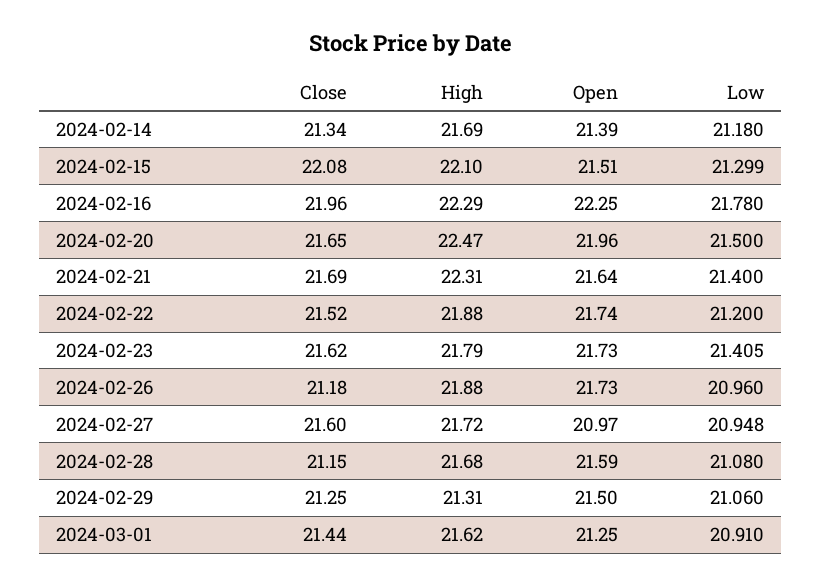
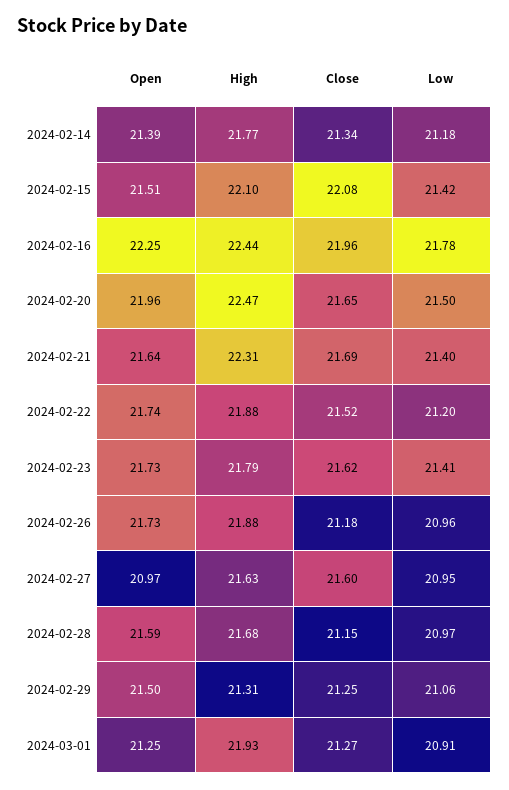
  {
    "Close": {
      "2024-02-14": 21.34,
      "2024-02-15": 22.08,
      "2024-02-16": 21.96,
      "2024-02-20": 21.65,
      "2024-02-21": 21.69,
      "2024-02-22": 21.52,
      "2024-02-23": 21.62,
      "2024-02-26": 21.18,
      "2024-02-27": 21.6,
      "2024-02-28": 21.15,
      "2024-02-29": 21.25,
-     "2024-03-01": 21.44
+     "2024-03-01": 21.27
    },
    "High": {
-     "2024-02-14": 21.69,
+     "2024-02-14": 21.77,
      "2024-02-15": 22.1,
-     "2024-02-16": 22.29,
+     "2024-02-16": 22.44,
      "2024-02-20": 22.47,
      "2024-02-21": 22.31,
      "2024-02-22": 21.88,
      "2024-02-23": 21.79,
      "2024-02-26": 21.88,
-     "2024-02-27": 21.72,
+     "2024-02-27": 21.63,
      "2024-02-28": 21.68,
      "2024-02-29": 21.31,
-     "2024-03-01": 21.62
+     "2024-03-01": 21.93
    },
    "Open": {
      "2024-02-14": 21.39,
      "2024-02-15": 21.51,
      "2024-02-16": 22.25,
      "2024-02-20": 21.96,
      "2024-02-21": 21.64,
      "2024-02-22": 21.74,
      "2024-02-23": 21.73,
      "2024-02-26": 21.73,
      "2024-02-27": 20.97,
      "2024-02-28": 21.59,
      "2024-02-29": 21.5,
      "2024-03-01": 21.25
    },
    "Low": {
      "2024-02-14": 21.18,
-     "2024-02-15": 21.299,
+     "2024-02-15": 21.42,
      "2024-02-16": 21.78,
      "2024-02-20": 21.5,
      "2024-02-21": 21.4,
      "2024-02-22": 21.2,
      "2024-02-23": 21.405,
      "2024-02-26": 20.96,
      "2024-02-27": 20.948,
-     "2024-02-28": 21.08,
+     "2024-02-28": 20.97,
      "2024-02-29": 21.06,
      "2024-03-01": 20.91
    }
  }

